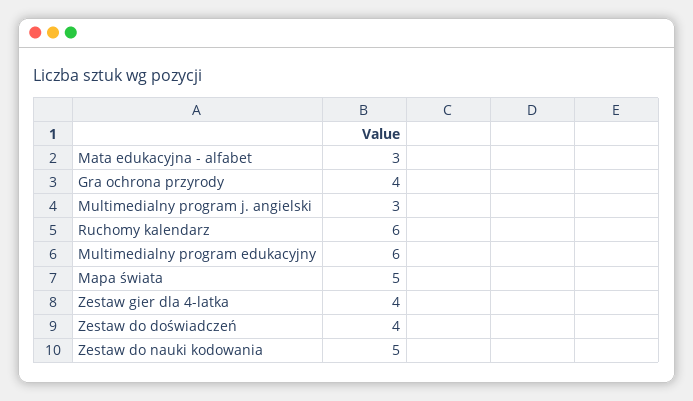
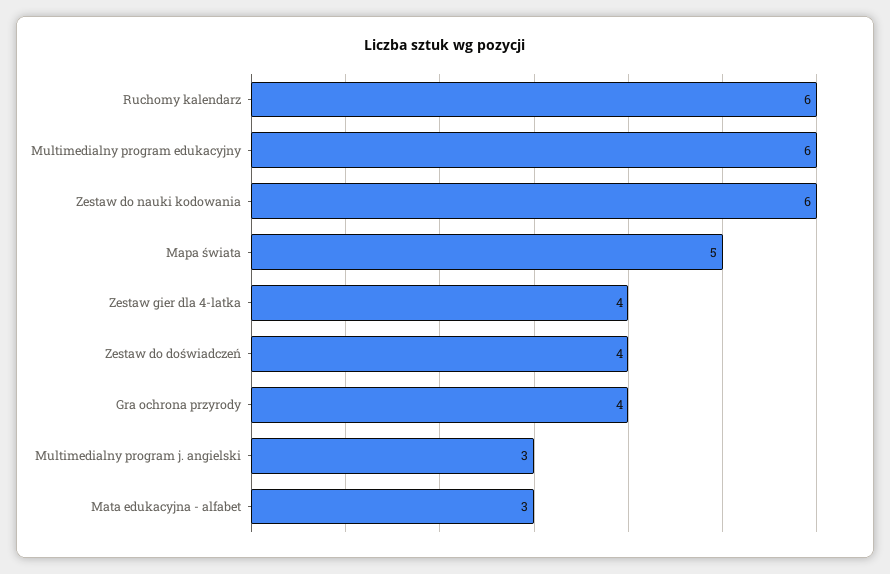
  {
    "Mata edukacyjna - alfabet": 3,
    "Gra ochrona przyrody": 4,
    "Multimedialny program j. angielski": 3,
    "Ruchomy kalendarz": 6,
    "Multimedialny program edukacyjny": 6,
    "Mapa świata": 5,
    "Zestaw gier dla 4-latka": 4,
    "Zestaw do doświadczeń": 4,
-   "Zestaw do nauki kodowania": 5
+   "Zestaw do nauki kodowania": 6
  }

